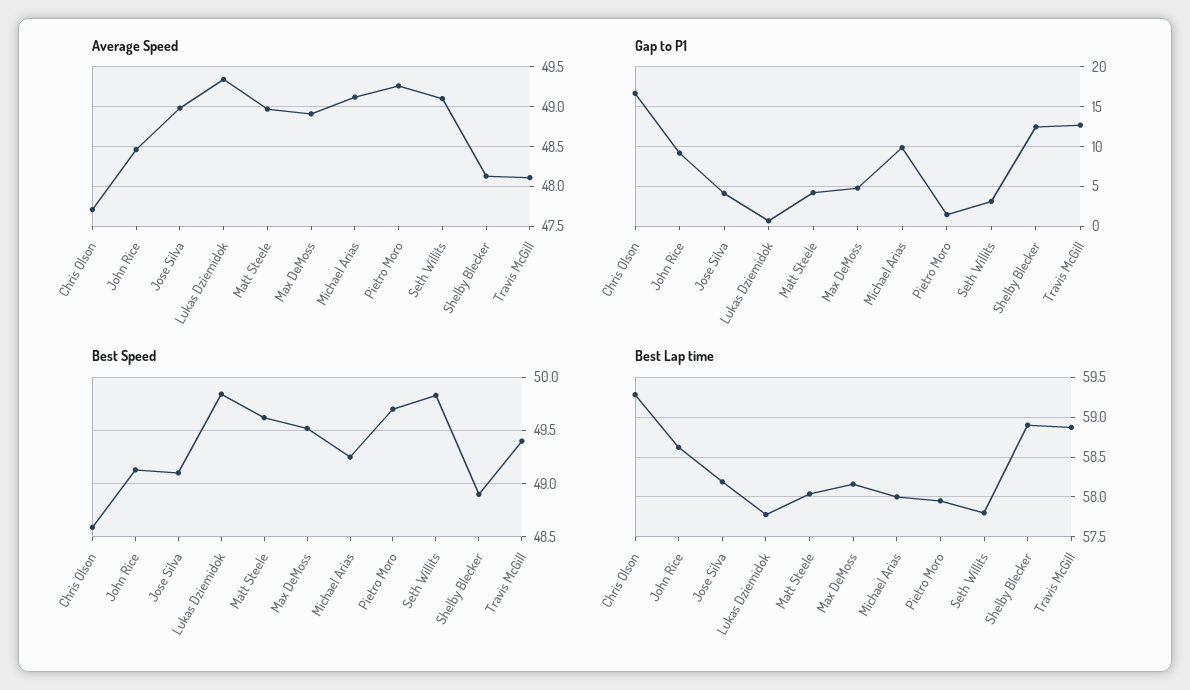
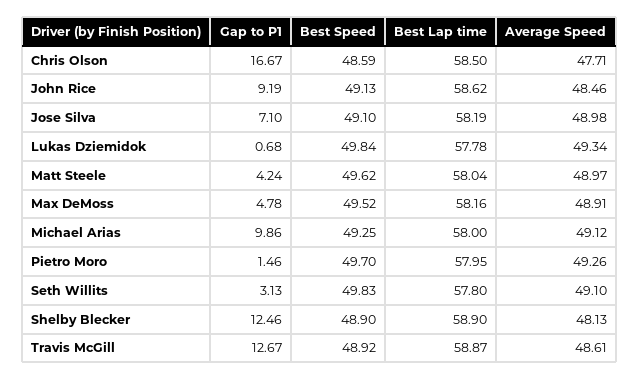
  {
    "Average Speed": {
      "Chris Olson": 47.71,
      "John Rice": 48.46,
      "Jose Silva": 48.98,
      "Lukas Dziemidok": 49.34,
      "Matt Steele": 48.97,
      "Max DeMoss": 48.91,
      "Michael Arias": 49.12,
      "Pietro Moro": 49.26,
      "Seth Willits": 49.1,
      "Shelby Blecker": 48.13,
-     "Travis McGill": 48.1
+     "Travis McGill": 48.61
    },
    "Gap to P1": {
      "Chris Olson": 16.67,
      "John Rice": 9.19,
-     "Jose Silva": 4,
+     "Jose Silva": 7.1,
      "Lukas Dziemidok": 0.68,
      "Matt Steele": 4.24,
      "Max DeMoss": 4.78,
      "Michael Arias": 9.86,
      "Pietro Moro": 1.46,
      "Seth Willits": 3.13,
      "Shelby Blecker": 12.46,
      "Travis McGill": 12.67
    },
    "Best Speed": {
      "Chris Olson": 48.59,
      "John Rice": 49.13,
      "Jose Silva": 49.1,
      "Lukas Dziemidok": 49.84,
      "Matt Steele": 49.62,
      "Max DeMoss": 49.52,
      "Michael Arias": 49.25,
      "Pietro Moro": 49.7,
      "Seth Willits": 49.83,
      "Shelby Blecker": 48.9,
-     "Travis McGill": 49.4
+     "Travis McGill": 48.92
    },
    "Best Lap time": {
-     "Chris Olson": 59.3,
+     "Chris Olson": 58.5,
      "John Rice": 58.62,
      "Jose Silva": 58.19,
      "Lukas Dziemidok": 57.78,
      "Matt Steele": 58.04,
      "Max DeMoss": 58.16,
      "Michael Arias": 58,
      "Pietro Moro": 57.95,
      "Seth Willits": 57.8,
      "Shelby Blecker": 58.9,
      "Travis McGill": 58.87
    }
  }

